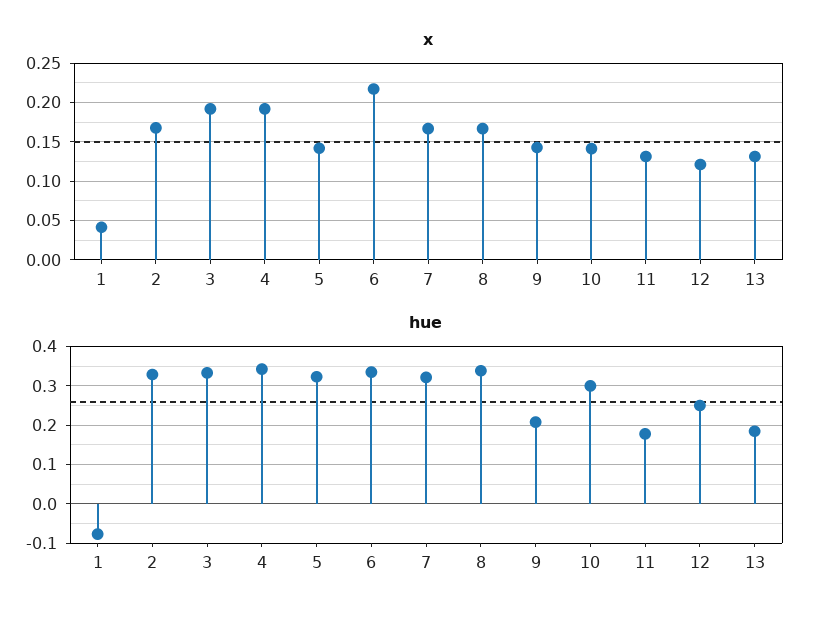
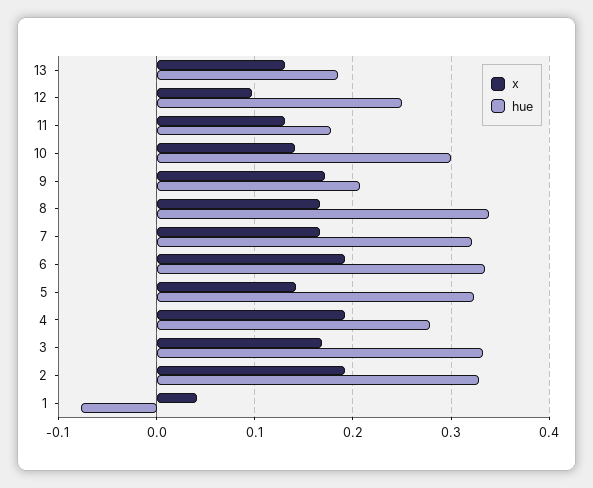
  {
    "x": {
      "1": 0.04,
-     "2": 0.17,
+     "2": 0.19,
-     "3": 0.19,
+     "3": 0.17,
      "4": 0.19,
      "5": 0.14,
-     "6": 0.22,
+     "6": 0.19,
      "7": 0.17,
      "8": 0.17,
-     "9": 0.14,
+     "9": 0.17,
      "10": 0.14,
      "11": 0.13,
-     "12": 0.12,
+     "12": 0.1,
      "13": 0.13
    },
    "hue": {
      "1": -0.08,
      "2": 0.33,
      "3": 0.33,
-     "4": 0.34,
+     "4": 0.28,
      "5": 0.32,
      "6": 0.33,
      "7": 0.32,
      "8": 0.34,
      "9": 0.21,
      "10": 0.3,
      "11": 0.18,
      "12": 0.25,
      "13": 0.18
    }
  }

